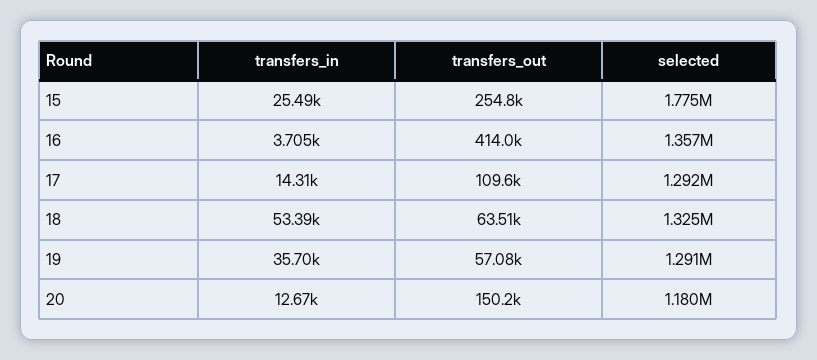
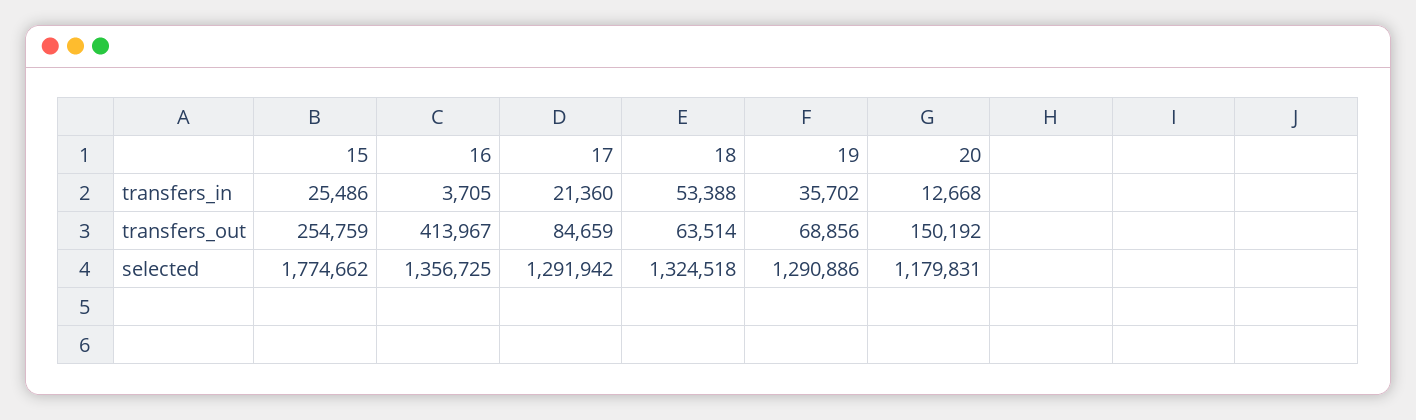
  {
    "transfers_in": {
      "15": 25486,
      "16": 3705,
-     "17": 14310,
+     "17": 21360,
      "18": 53388,
      "19": 35702,
      "20": 12668
    },
    "transfers_out": {
      "15": 254759,
      "16": 413967,
-     "17": 109600,
+     "17": 84659,
      "18": 63514,
-     "19": 57080,
+     "19": 68856,
      "20": 150192
    },
    "selected": {
      "15": 1774662,
      "16": 1356725,
      "17": 1291942,
      "18": 1324518,
      "19": 1290886,
      "20": 1179831
    }
  }

